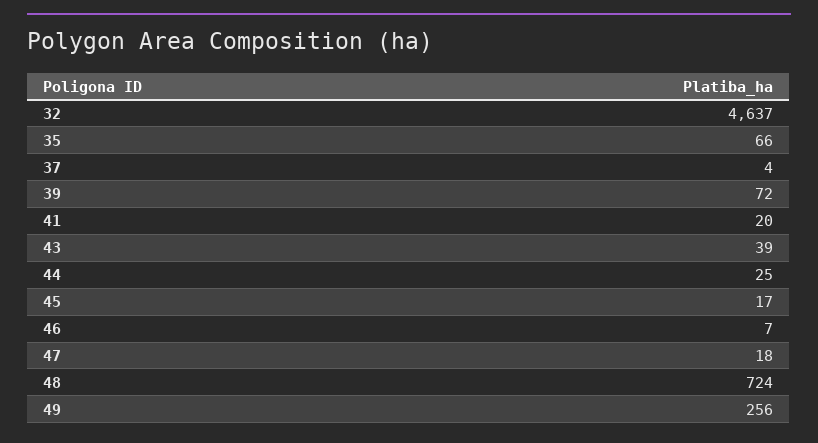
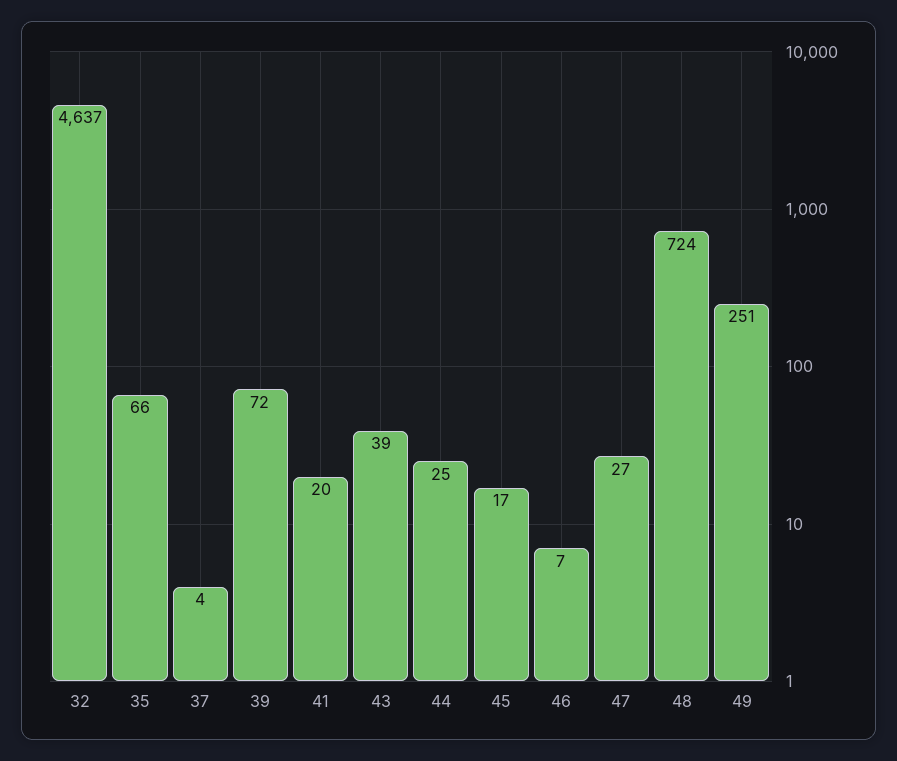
  {
    "32": 4637,
    "35": 66,
    "37": 4,
    "39": 72,
    "41": 20,
    "43": 39,
    "44": 25,
    "45": 17,
    "46": 7,
-   "47": 18,
+   "47": 27,
    "48": 724,
-   "49": 256
+   "49": 251
  }

